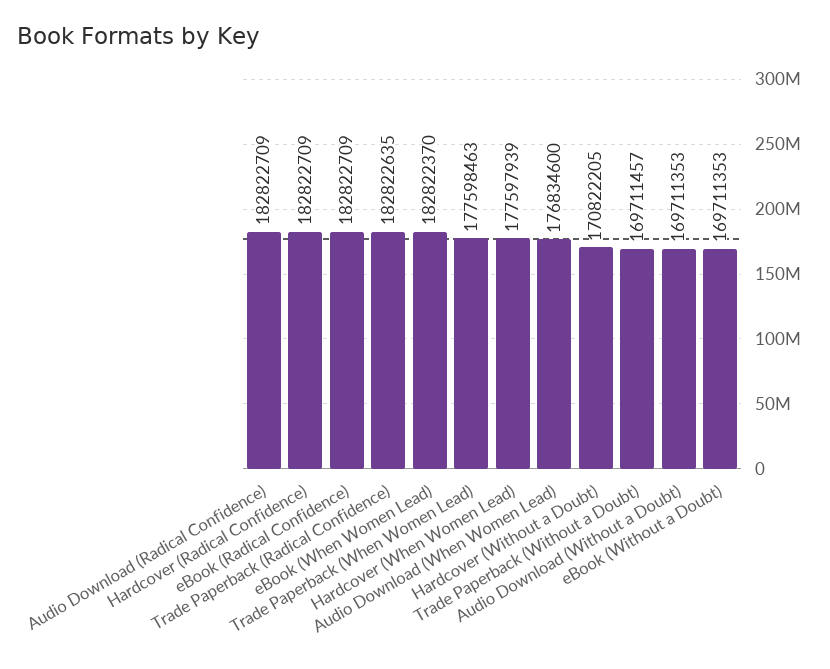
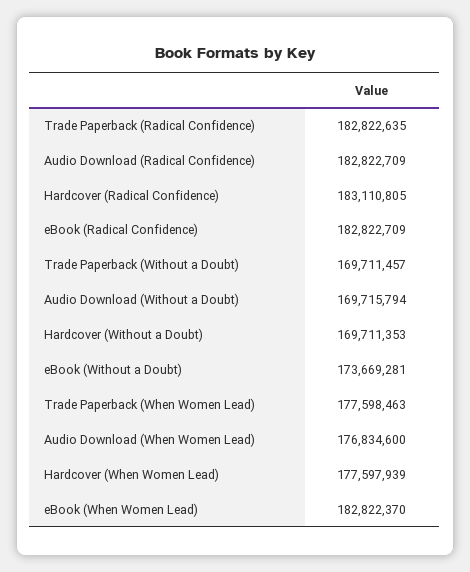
  {
    "Audio Download (Radical Confidence)": 182822709,
-   "Hardcover (Radical Confidence)": 182822709,
+   "Hardcover (Radical Confidence)": 183110805,
    "eBook (Radical Confidence)": 182822709,
    "Trade Paperback (Radical Confidence)": 182822635,
    "eBook (When Women Lead)": 182822370,
    "Trade Paperback (When Women Lead)": 177598463,
    "Hardcover (When Women Lead)": 177597939,
    "Audio Download (When Women Lead)": 176834600,
-   "Hardcover (Without a Doubt)": 170822205,
+   "Hardcover (Without a Doubt)": 169711353,
    "Trade Paperback (Without a Doubt)": 169711457,
-   "Audio Download (Without a Doubt)": 169711353,
+   "Audio Download (Without a Doubt)": 169715794,
-   "eBook (Without a Doubt)": 169711353
+   "eBook (Without a Doubt)": 173669281
  }

